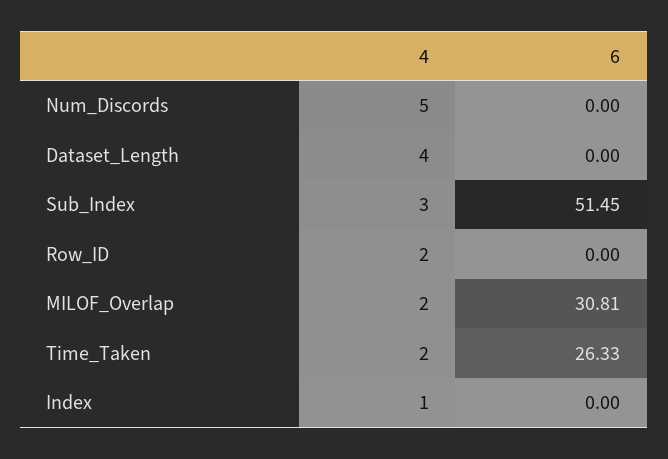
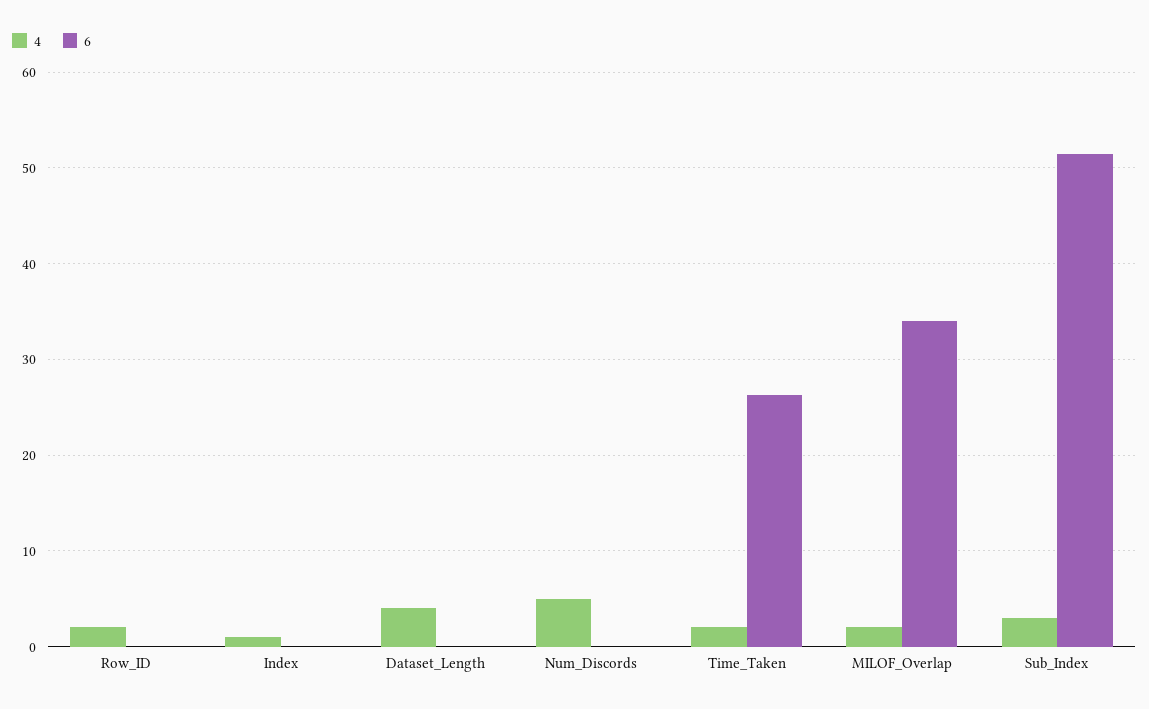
  {
    "4": {
      "Num_Discords": 5,
      "Dataset_Length": 4,
      "Sub_Index": 3,
      "Row_ID": 2,
      "MILOF_Overlap": 2,
      "Time_Taken": 2,
      "Index": 1
    },
    "6": {
      "Num_Discords": 0,
      "Dataset_Length": 0,
      "Sub_Index": 51.45,
      "Row_ID": 0,
-     "MILOF_Overlap": 30.81,
+     "MILOF_Overlap": 34,
      "Time_Taken": 26.33,
      "Index": 0
    }
  }

